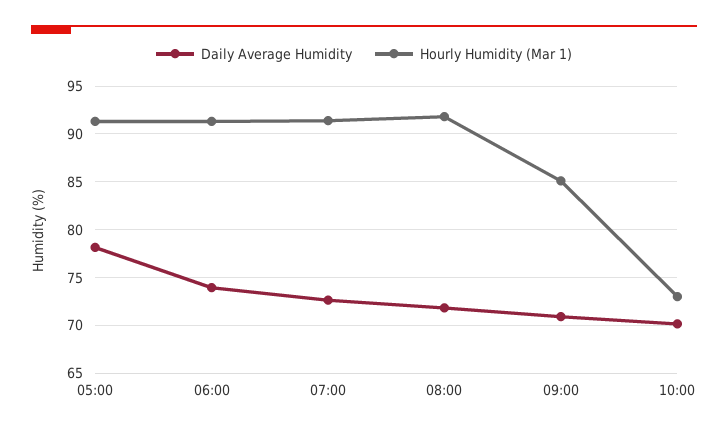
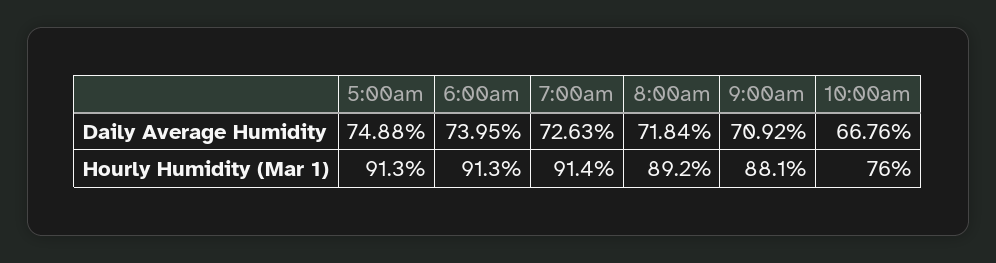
  {
    "Daily Average Humidity": {
-     "05:00": 78,
+     "05:00": 74.88,
      "06:00": 73.95,
      "07:00": 72.63,
      "08:00": 71.84,
      "09:00": 70.92,
-     "10:00": 70
+     "10:00": 66.76
    },
    "Hourly Humidity (Mar 1)": {
      "05:00": 91.3,
      "06:00": 91.3,
      "07:00": 91.4,
-     "08:00": 92,
+     "08:00": 89.2,
-     "09:00": 85,
+     "09:00": 88.1,
-     "10:00": 73
+     "10:00": 76
    }
  }

